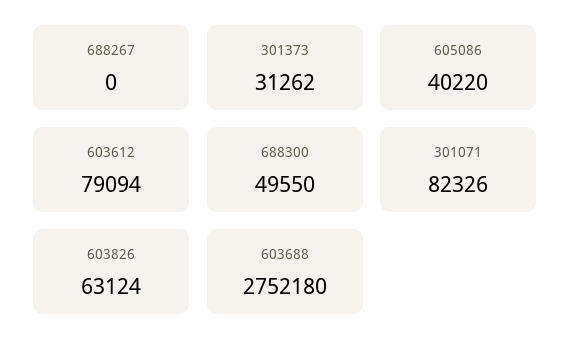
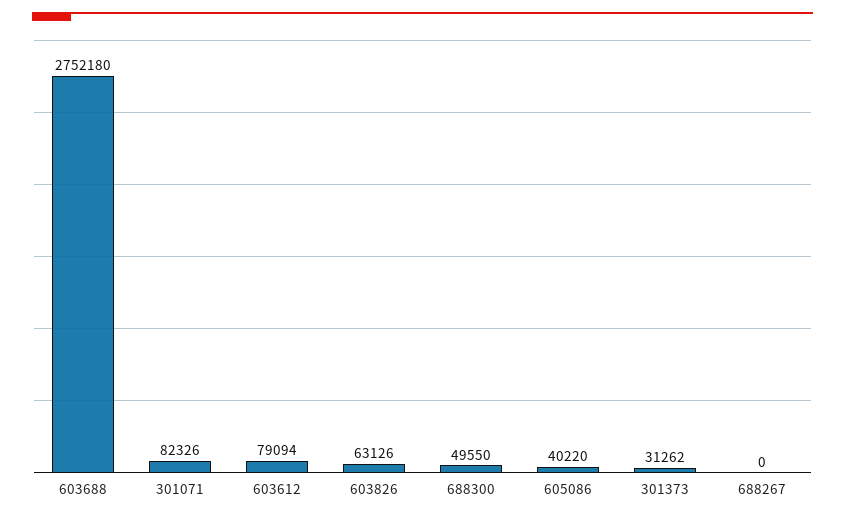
  {
    "688267": 0,
    "301373": 31262,
    "605086": 40220,
    "603612": 79094,
    "688300": 49550,
    "301071": 82326,
-   "603826": 63124,
+   "603826": 63126,
    "603688": 2752180
  }

